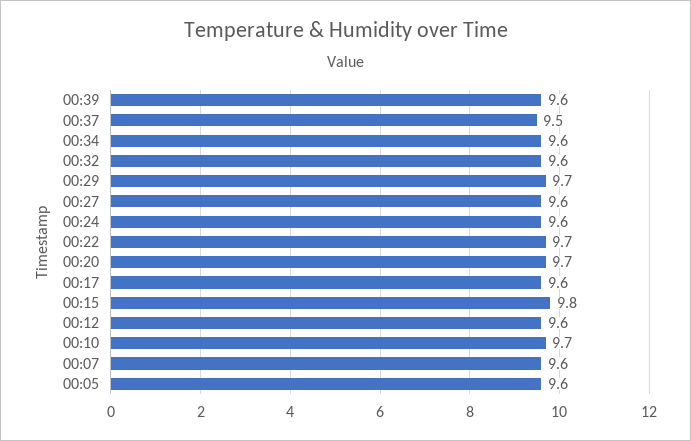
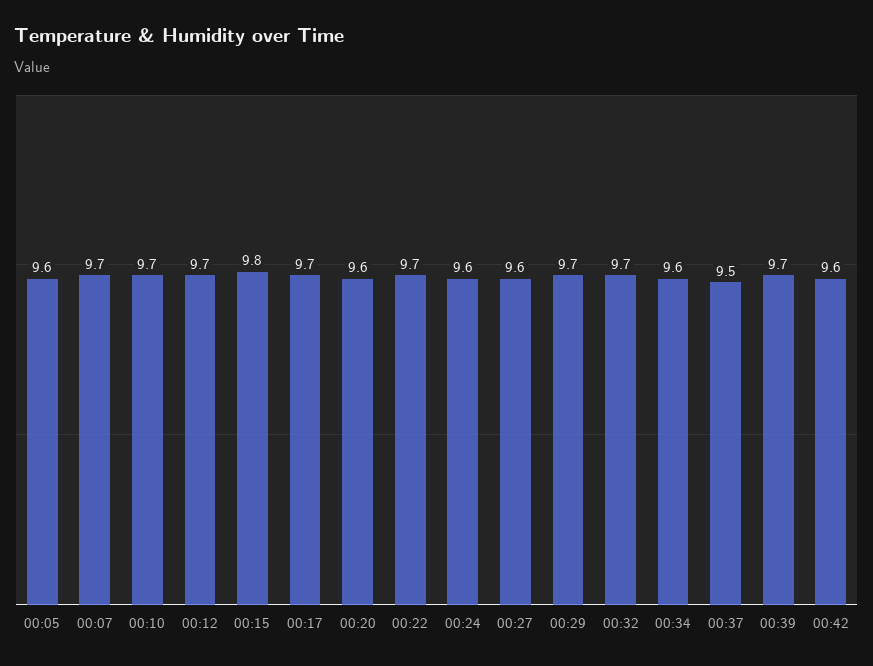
  {
-   "00:39": 9.6,
+   "00:39": 9.7,
    "00:37": 9.5,
    "00:34": 9.6,
-   "00:32": 9.6,
+   "00:32": 9.7,
    "00:29": 9.7,
    "00:27": 9.6,
    "00:24": 9.6,
    "00:22": 9.7,
-   "00:20": 9.7,
+   "00:20": 9.6,
-   "00:17": 9.6,
+   "00:17": 9.7,
    "00:15": 9.8,
-   "00:12": 9.6,
+   "00:12": 9.7,
    "00:10": 9.7,
-   "00:07": 9.6,
+   "00:07": 9.7,
-   "00:05": 9.6
+   "00:05": 9.6,
+   "00:42": 9.6
  }

